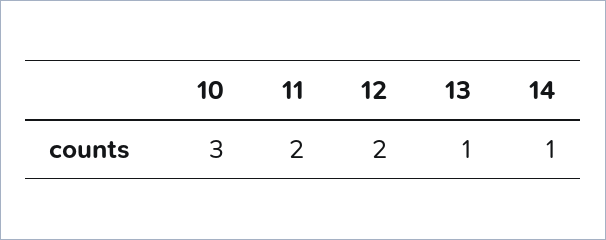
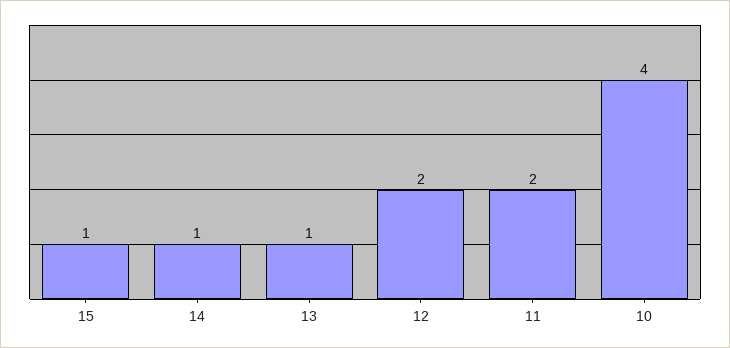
  {
-   "10": 3,
+   "10": 4,
    "11": 2,
    "12": 2,
    "13": 1,
-   "14": 1
+   "14": 1,
+   "15": 1
  }

